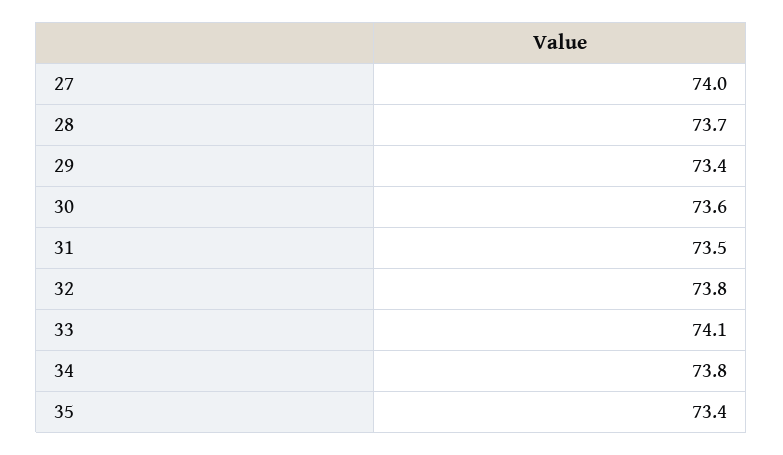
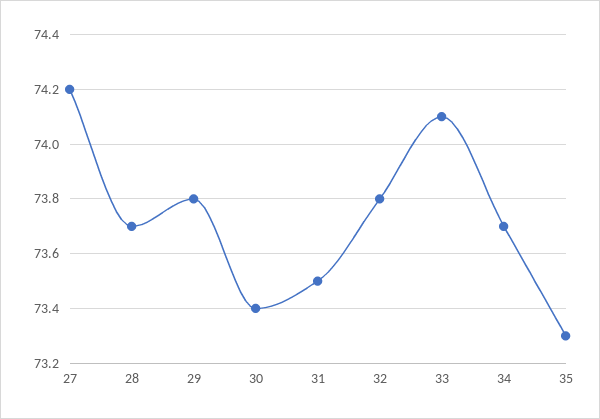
  {
-   "27": 74,
+   "27": 74.2,
    "28": 73.7,
-   "29": 73.4,
+   "29": 73.8,
-   "30": 73.6,
+   "30": 73.4,
    "31": 73.5,
    "32": 73.8,
    "33": 74.1,
-   "34": 73.8,
+   "34": 73.7,
-   "35": 73.4
+   "35": 73.3
  }

